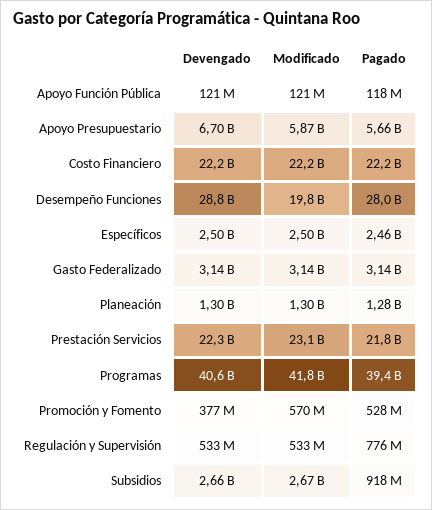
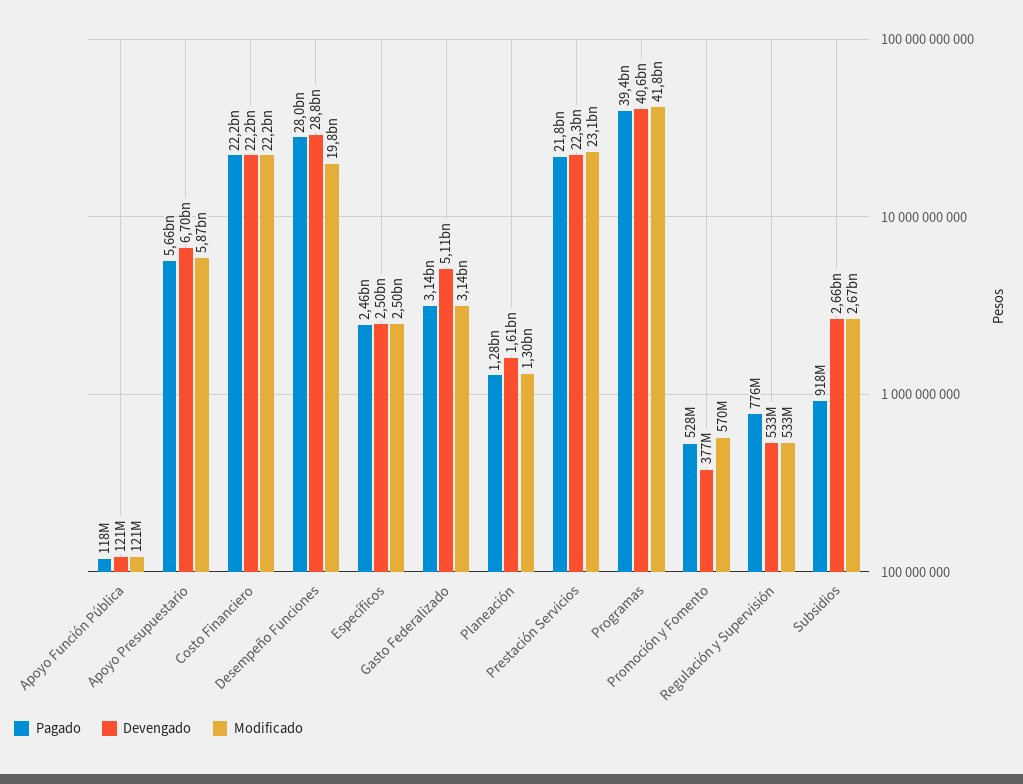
  {
    "Devengado": {
      "Apoyo Función Pública": 121000000,
      "Apoyo Presupuestario": 6700000000,
      "Costo Financiero": 22200000000,
      "Desempeño Funciones": 28800000000,
      "Específicos": 2500000000,
-     "Gasto Federalizado": 3140000000,
+     "Gasto Federalizado": 5110000000,
-     "Planeación": 1300000000,
+     "Planeación": 1610000000,
      "Prestación Servicios": 22300000000,
      "Programas": 40600000000,
      "Promoción y Fomento": 377000000,
      "Regulación y Supervisión": 533000000,
      "Subsidios": 2660000000
    },
    "Modificado": {
      "Apoyo Función Pública": 121000000,
      "Apoyo Presupuestario": 5870000000,
      "Costo Financiero": 22200000000,
      "Desempeño Funciones": 19800000000,
      "Específicos": 2500000000,
      "Gasto Federalizado": 3140000000,
      "Planeación": 1300000000,
      "Prestación Servicios": 23100000000,
      "Programas": 41800000000,
      "Promoción y Fomento": 570000000,
      "Regulación y Supervisión": 533000000,
      "Subsidios": 2670000000
    },
    "Pagado": {
      "Apoyo Función Pública": 118000000,
      "Apoyo Presupuestario": 5660000000,
      "Costo Financiero": 22200000000,
      "Desempeño Funciones": 28000000000,
      "Específicos": 2460000000,
      "Gasto Federalizado": 3140000000,
      "Planeación": 1280000000,
      "Prestación Servicios": 21800000000,
      "Programas": 39400000000,
      "Promoción y Fomento": 528000000,
      "Regulación y Supervisión": 776000000,
      "Subsidios": 918000000
    }
  }

